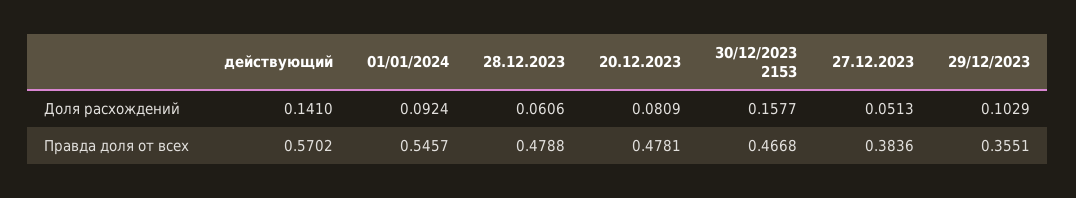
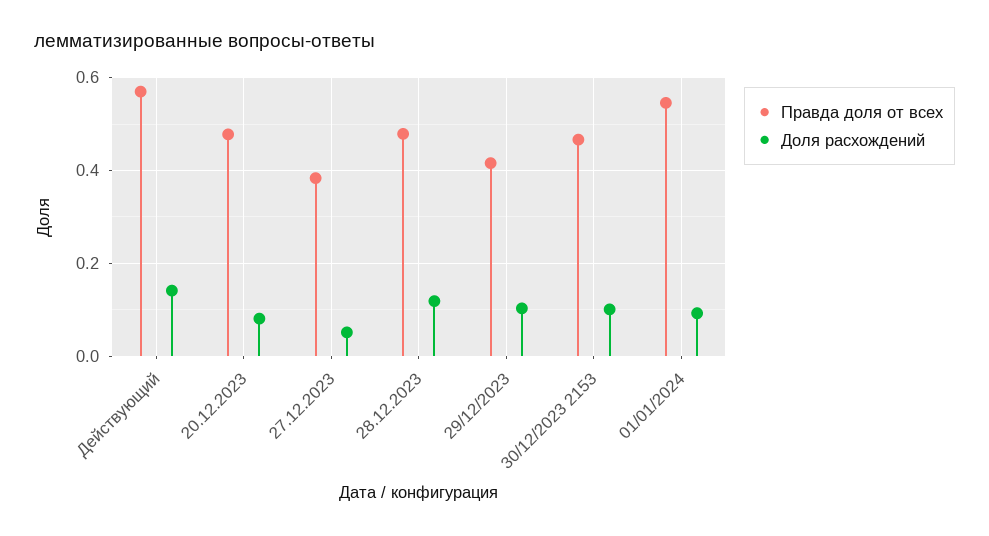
  {
    "Доля расхождений": {
      "действующий": 0.141,
      "01/01/2024": 0.0924,
-     "28.12.2023": 0.0606,
+     "28.12.2023": 0.12,
      "20.12.2023": 0.0809,
-     "30/12/2023 2153": 0.1577,
+     "30/12/2023 2153": 0.1,
      "27.12.2023": 0.0513,
      "29/12/2023": 0.1029
    },
    "Правда доля от всех": {
      "действующий": 0.5702,
      "01/01/2024": 0.5457,
      "28.12.2023": 0.4788,
      "20.12.2023": 0.4781,
      "30/12/2023 2153": 0.4668,
      "27.12.2023": 0.3836,
-     "29/12/2023": 0.3551
+     "29/12/2023": 0.42
    }
  }

